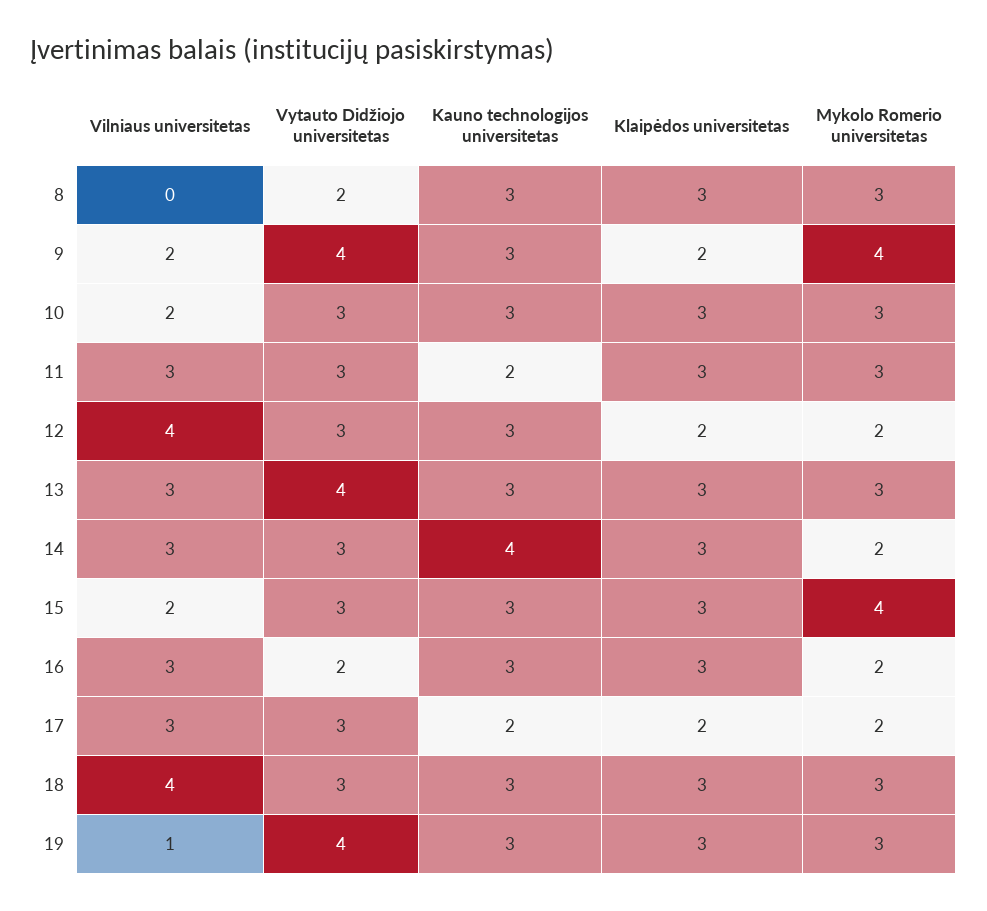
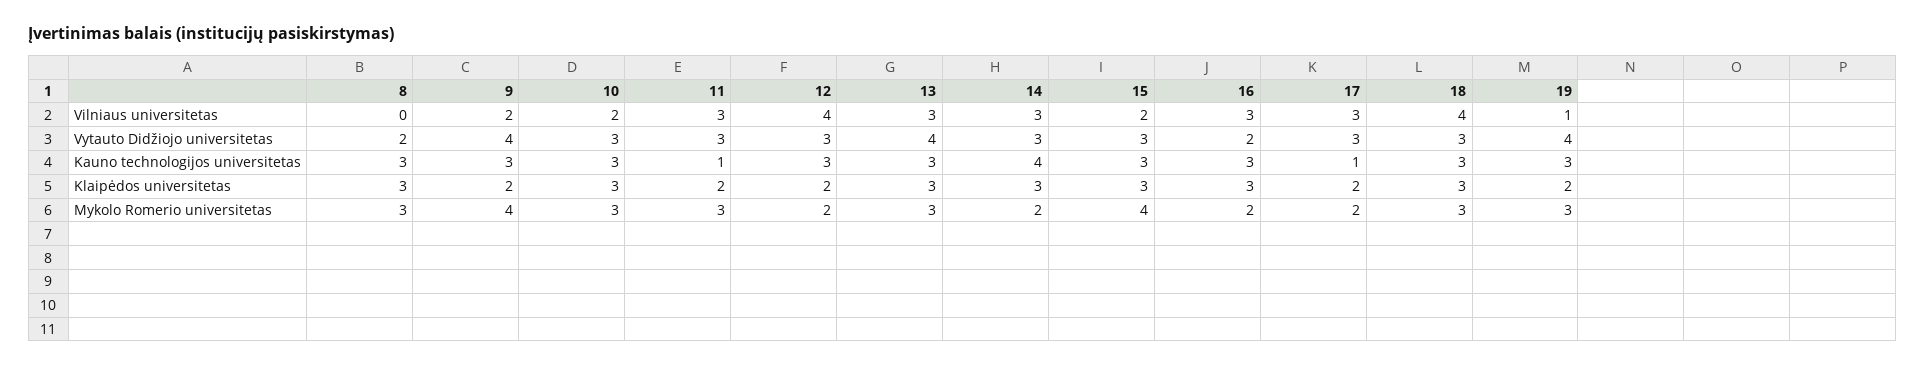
  {
    "Vilniaus universitetas": {
      "8": 0,
      "9": 2,
      "10": 2,
      "11": 3,
      "12": 4,
      "13": 3,
      "14": 3,
      "15": 2,
      "16": 3,
      "17": 3,
      "18": 4,
      "19": 1
    },
    "Vytauto Didžiojo universitetas": {
      "8": 2,
      "9": 4,
      "10": 3,
      "11": 3,
      "12": 3,
      "13": 4,
      "14": 3,
      "15": 3,
      "16": 2,
      "17": 3,
      "18": 3,
      "19": 4
    },
    "Kauno technologijos universitetas": {
      "8": 3,
      "9": 3,
      "10": 3,
-     "11": 2,
+     "11": 1,
      "12": 3,
      "13": 3,
      "14": 4,
      "15": 3,
      "16": 3,
-     "17": 2,
+     "17": 1,
      "18": 3,
      "19": 3
    },
    "Klaipėdos universitetas": {
      "8": 3,
      "9": 2,
      "10": 3,
-     "11": 3,
+     "11": 2,
      "12": 2,
      "13": 3,
      "14": 3,
      "15": 3,
      "16": 3,
      "17": 2,
      "18": 3,
-     "19": 3
+     "19": 2
    },
    "Mykolo Romerio universitetas": {
      "8": 3,
      "9": 4,
      "10": 3,
      "11": 3,
      "12": 2,
      "13": 3,
      "14": 2,
      "15": 4,
      "16": 2,
      "17": 2,
      "18": 3,
      "19": 3
    }
  }

